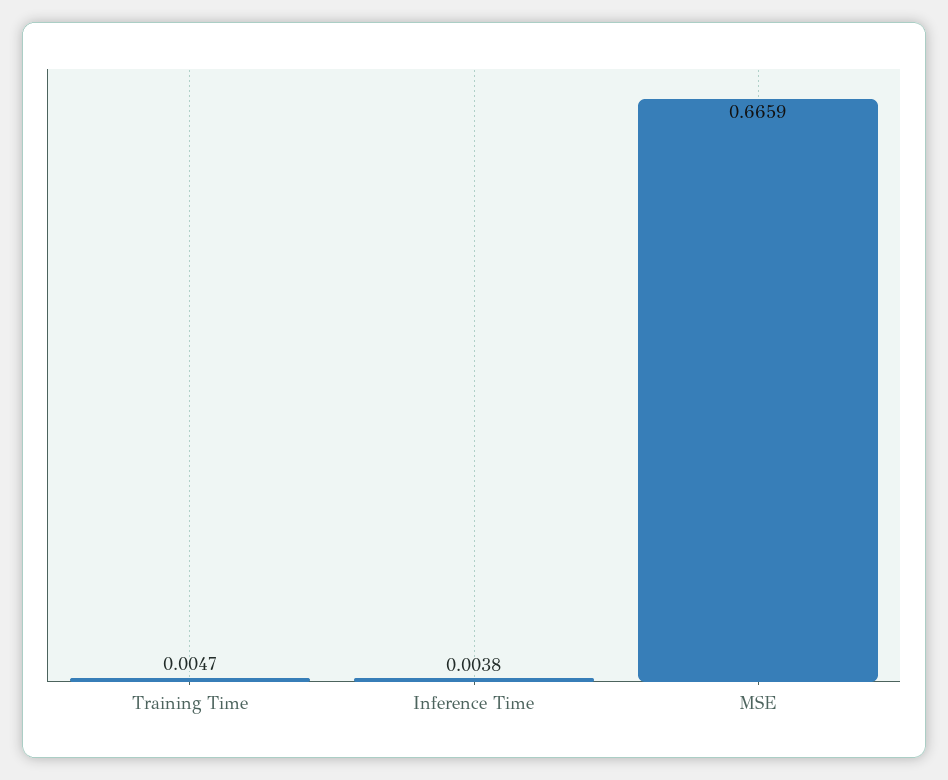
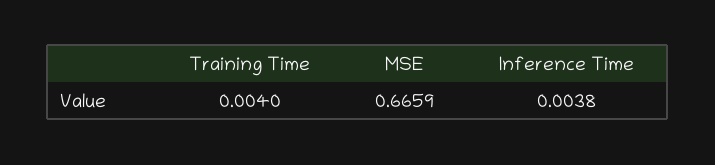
  {
-   "Training Time": 0.0047,
+   "Training Time": 0.004,
    "Inference Time": 0.0038,
    "MSE": 0.6659
  }

